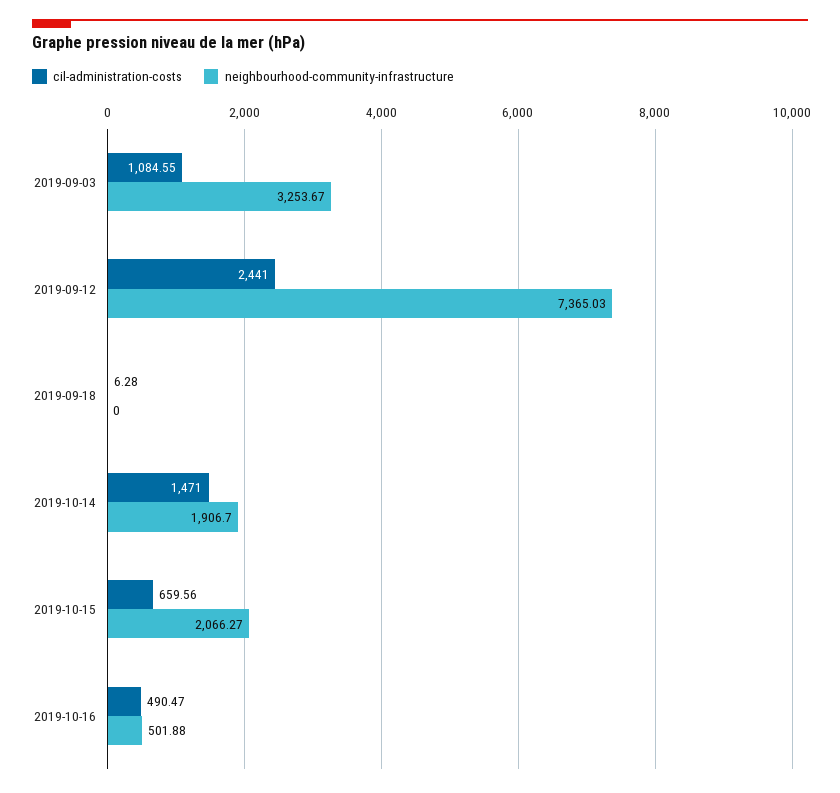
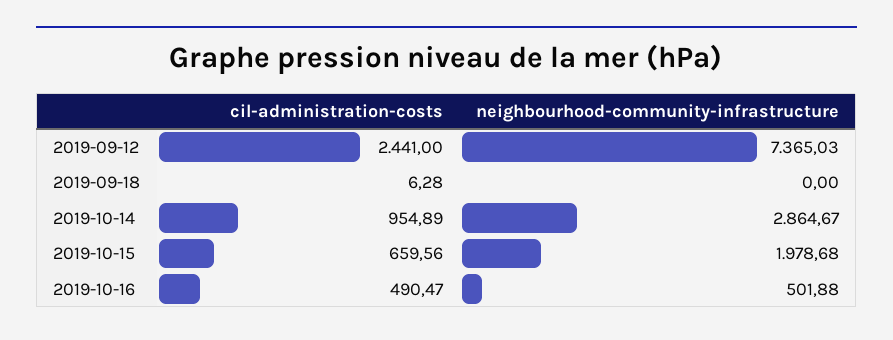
  {
    "cil-administration-costs": {
-     "2019-09-03": 1084.55,
      "2019-09-12": 2441,
      "2019-09-18": 6.28,
-     "2019-10-14": 1471,
+     "2019-10-14": 954.89,
      "2019-10-15": 659.56,
      "2019-10-16": 490.47
    },
    "neighbourhood-community-infrastructure": {
-     "2019-09-03": 3253.67,
      "2019-09-12": 7365.03,
      "2019-09-18": 0,
-     "2019-10-14": 1906.7,
+     "2019-10-14": 2864.67,
-     "2019-10-15": 2066.27,
+     "2019-10-15": 1978.68,
      "2019-10-16": 501.88
    }
  }

